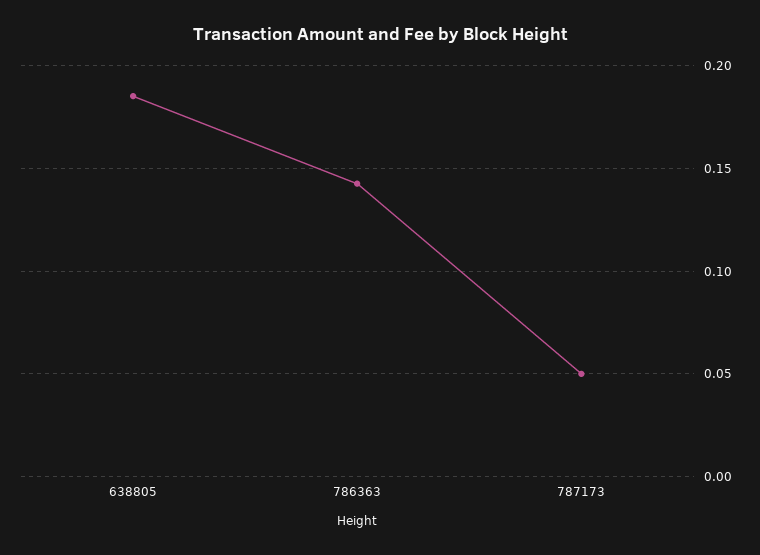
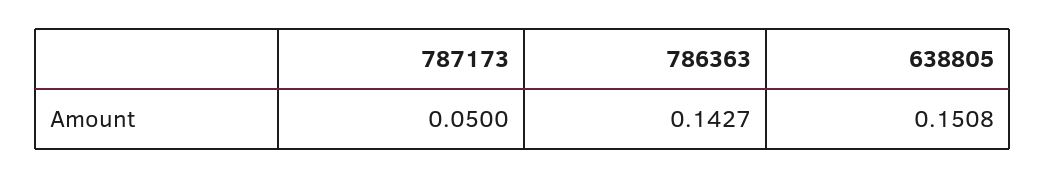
  {
-   "638805": 0.185,
+   "638805": 0.1508,
    "786363": 0.1427,
    "787173": 0.05
  }

